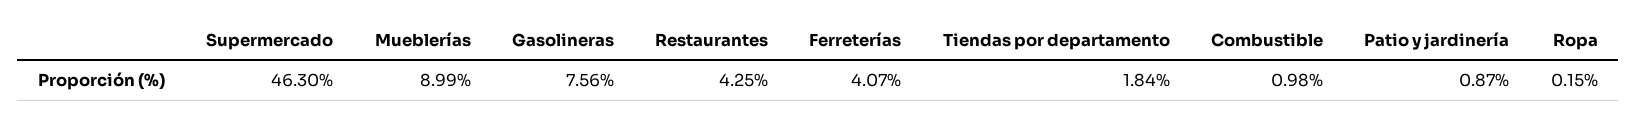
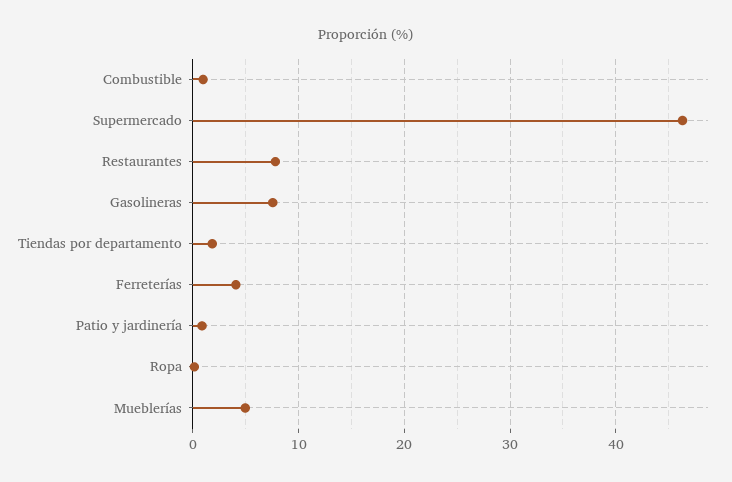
  {
    "Supermercado": 46.3,
-   "Mueblerías": 8.99,
+   "Mueblerías": 5,
    "Gasolineras": 7.56,
-   "Restaurantes": 4.25,
+   "Restaurantes": 8,
    "Ferreterías": 4.07,
    "Tiendas por departamento": 1.84,
    "Combustible": 0.98,
    "Patio y jardinería": 0.87,
    "Ropa": 0.15
  }

